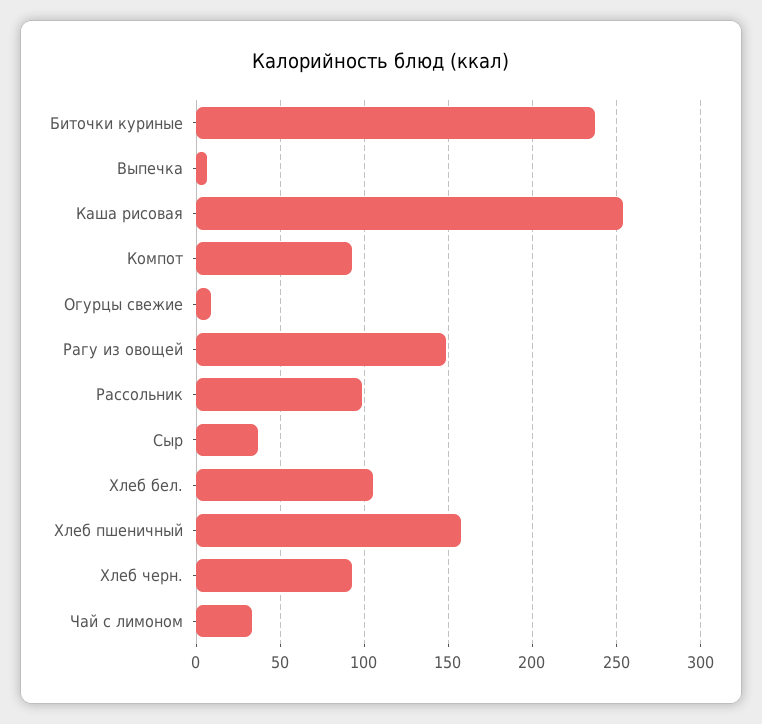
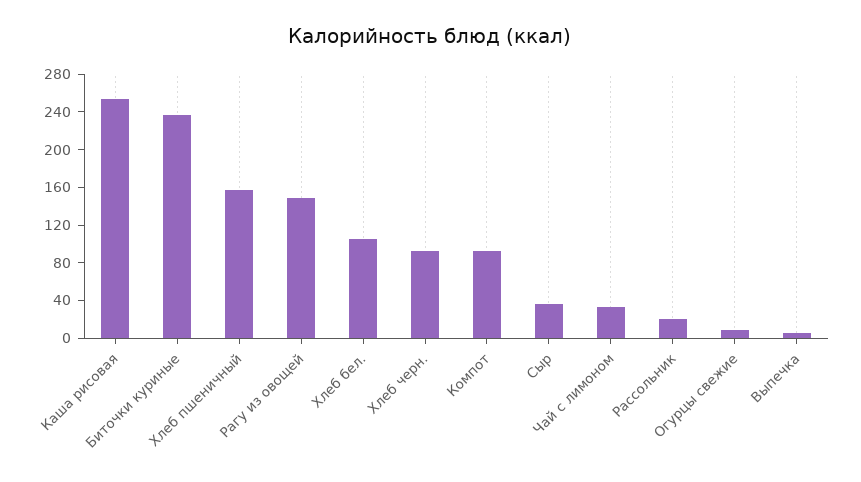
  {
    "Биточки куриные": 235,
    "Выпечка": 5,
    "Каша рисовая": 255,
    "Компот": 95,
    "Огурцы свежие": 10,
    "Рагу из овощей": 150,
-   "Рассольник": 100,
+   "Рассольник": 20,
    "Сыр": 35,
    "Хлеб бел.": 105,
    "Хлеб пшеничный": 155,
    "Хлеб черн.": 95,
    "Чай с лимоном": 35
  }

